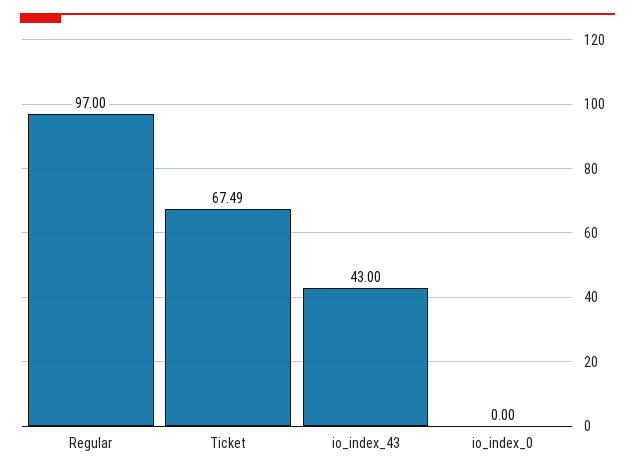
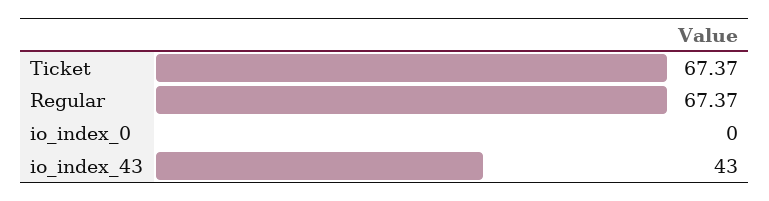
  {
-   "Regular": 97,
+   "Regular": 67.37,
-   "Ticket": 67.49,
+   "Ticket": 67.37,
    "io_index_43": 43,
    "io_index_0": 0
  }

